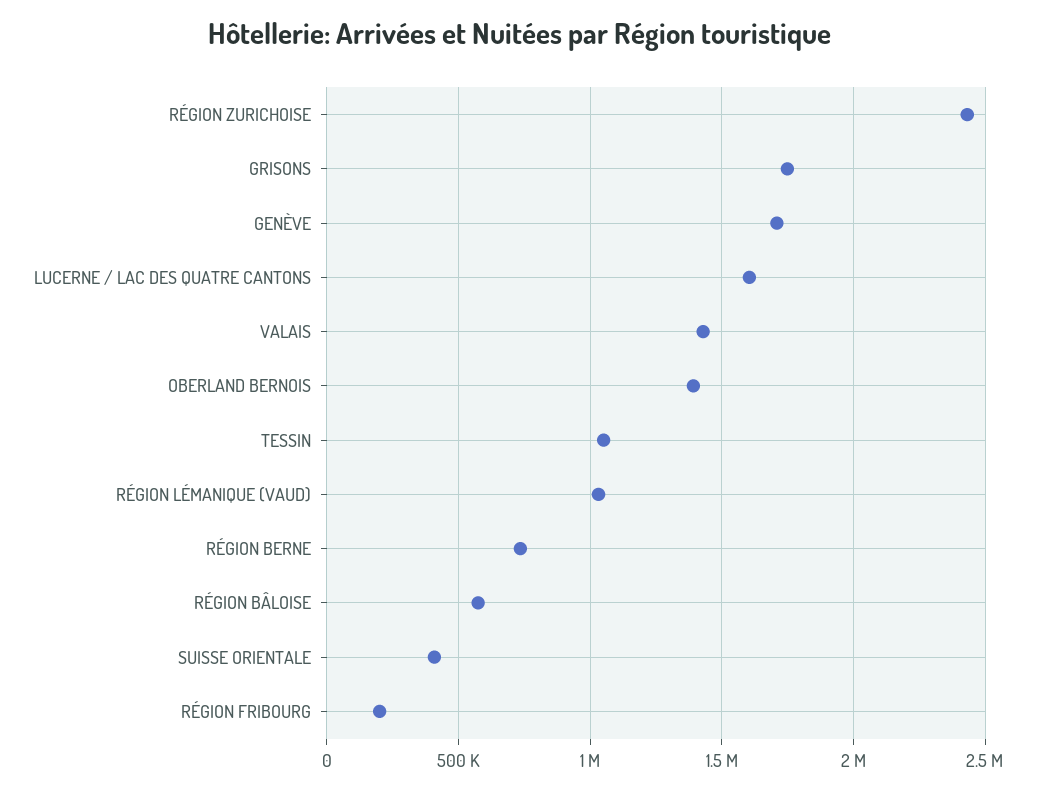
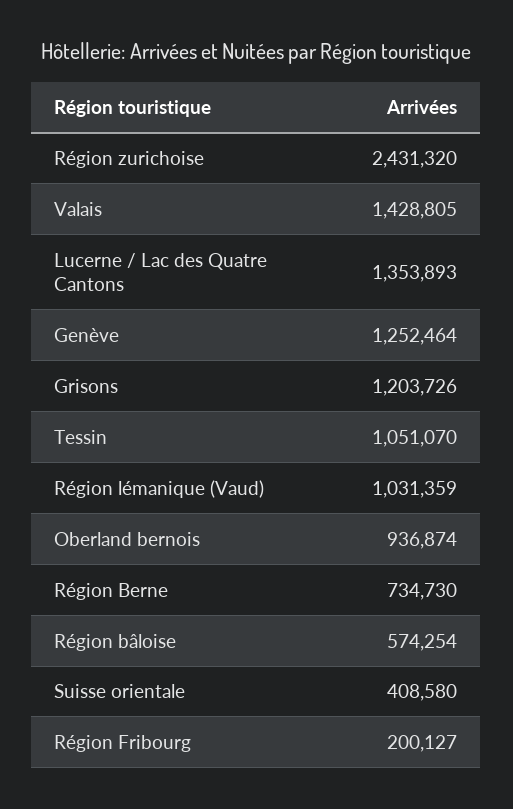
  {
    "RÉGION ZURICHOISE": 2431320,
-   "GRISONS": 1750000,
+   "GRISONS": 1203726,
-   "GENÈVE": 1700000,
+   "GENÈVE": 1252464,
-   "LUCERNE / LAC DES QUATRE CANTONS": 1600000,
+   "LUCERNE / LAC DES QUATRE CANTONS": 1353893,
    "VALAIS": 1428805,
-   "OBERLAND BERNOIS": 1400000,
+   "OBERLAND BERNOIS": 936874,
    "TESSIN": 1051070,
    "RÉGION LÉMANIQUE (VAUD)": 1031359,
    "RÉGION BERNE": 734730,
    "RÉGION BÂLOISE": 574254,
    "SUISSE ORIENTALE": 408580,
    "RÉGION FRIBOURG": 200127
  }

